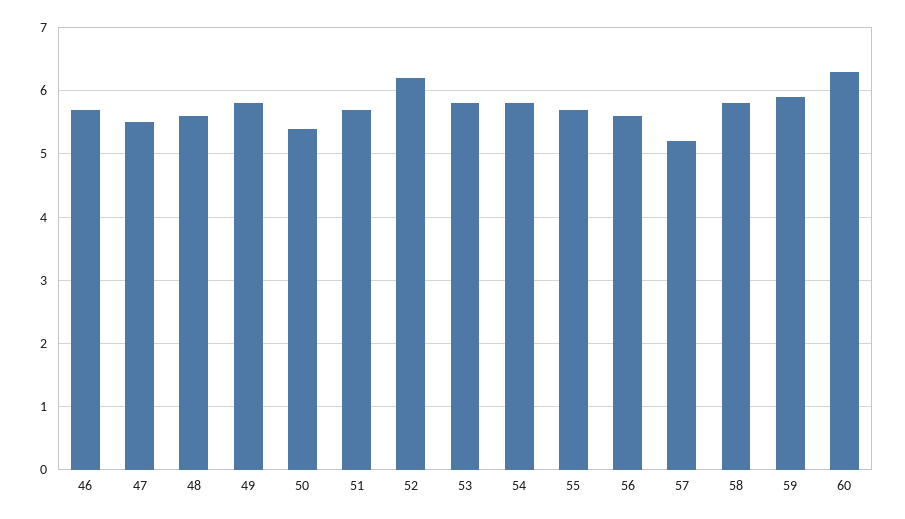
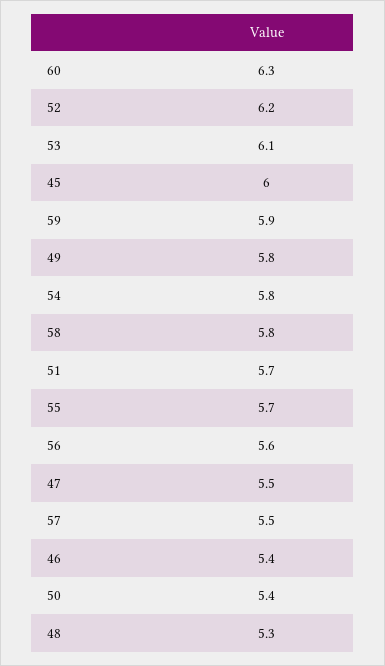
  {
-   "46": 5.7,
+   "46": 5.4,
    "47": 5.5,
-   "48": 5.6,
+   "48": 5.3,
    "49": 5.8,
    "50": 5.4,
    "51": 5.7,
    "52": 6.2,
-   "53": 5.8,
+   "53": 6.1,
    "54": 5.8,
    "55": 5.7,
    "56": 5.6,
-   "57": 5.2,
+   "57": 5.5,
    "58": 5.8,
    "59": 5.9,
-   "60": 6.3
+   "60": 6.3,
+   "45": 6
  }

